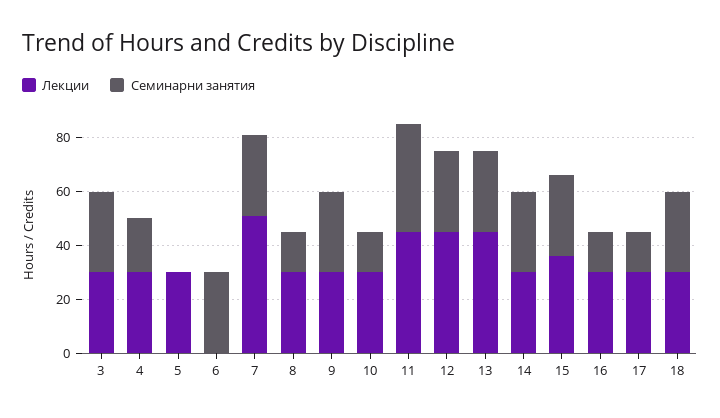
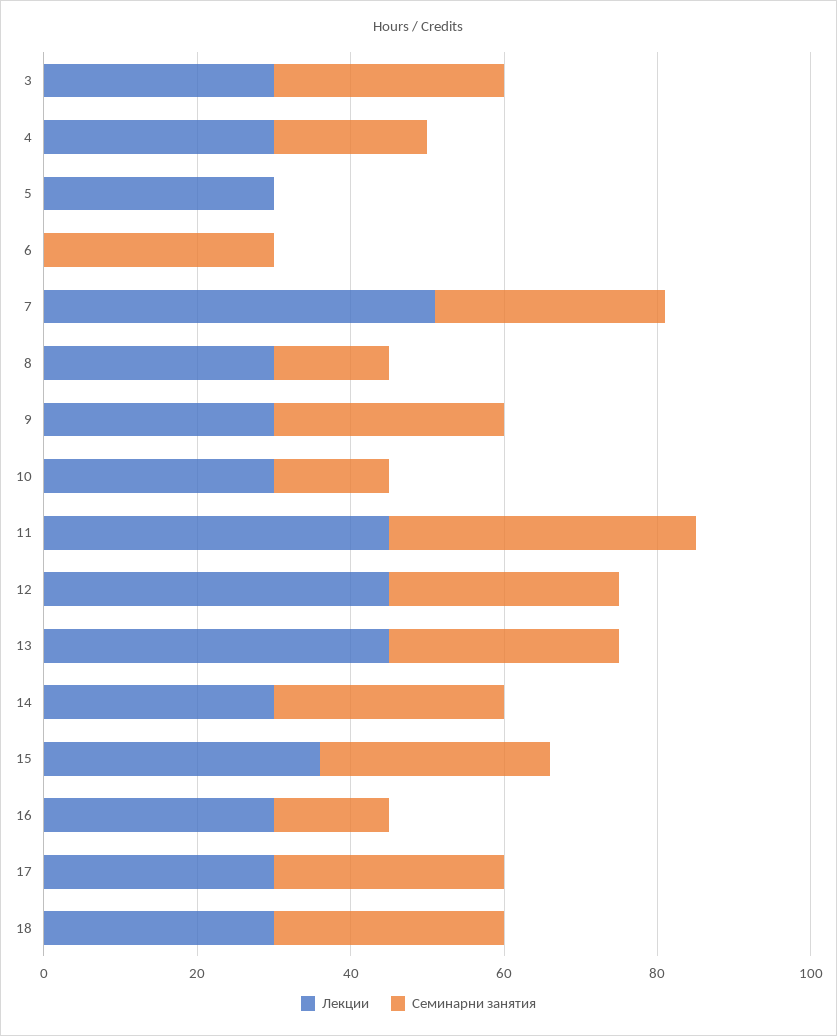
  {
    "Лекции": {
      "3": 30,
      "4": 30,
      "5": 30,
      "6": 0,
      "7": 50,
      "8": 30,
      "9": 30,
      "10": 30,
      "11": 45,
      "12": 45,
      "13": 45,
      "14": 30,
      "15": 35,
      "16": 30,
      "17": 30,
      "18": 30
    },
    "Семинарни занятия": {
      "3": 30,
      "4": 20,
      "5": 0,
      "6": 30,
      "7": 30,
      "8": 15,
      "9": 30,
      "10": 15,
      "11": 40,
      "12": 30,
      "13": 30,
      "14": 30,
      "15": 30,
      "16": 15,
-     "17": 15,
+     "17": 30,
      "18": 30
    }
  }

